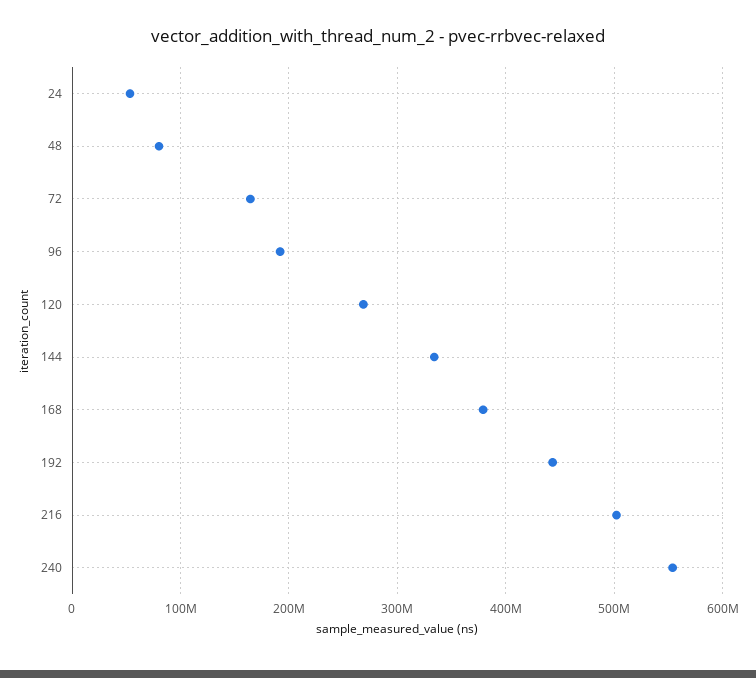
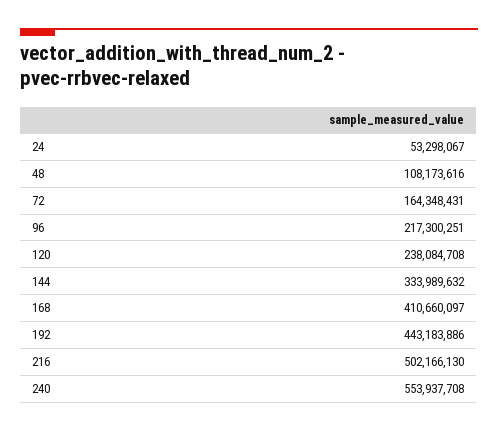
  {
    "24": 53298067,
-   "48": 80000000,
+   "48": 108173616,
    "72": 164348431,
-   "96": 190000000,
+   "96": 217300251,
-   "120": 270000000,
+   "120": 238084708,
    "144": 333989632,
-   "168": 380000000,
+   "168": 410660097,
    "192": 443183886,
    "216": 502166130,
    "240": 553937708
  }

